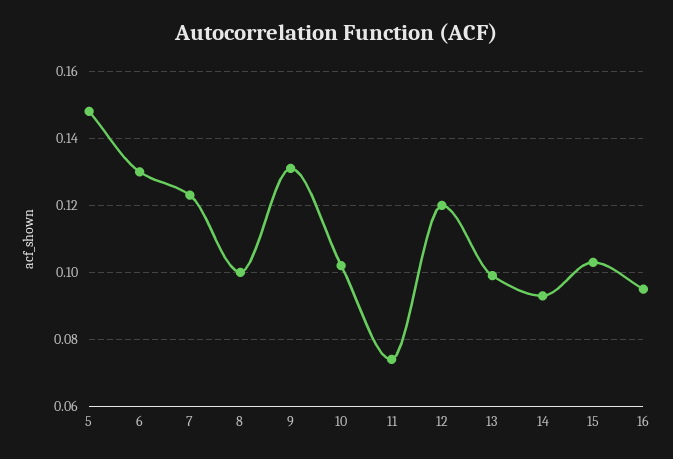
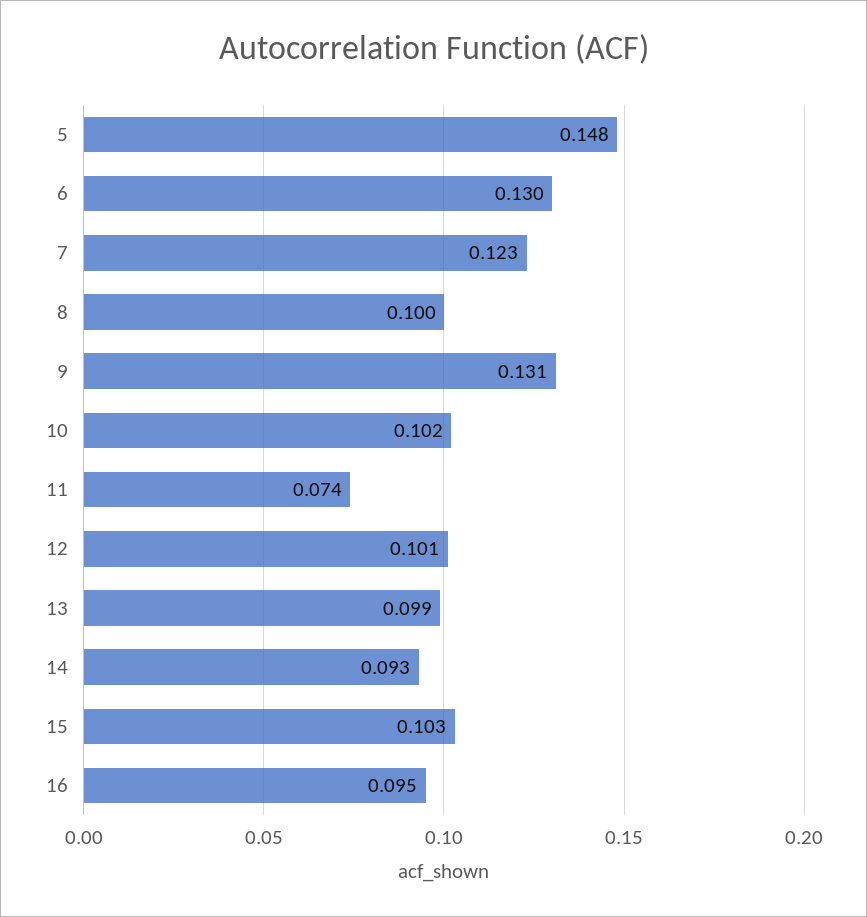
  {
    "5": 0.148,
    "6": 0.13,
    "7": 0.123,
    "8": 0.1,
    "9": 0.131,
    "10": 0.102,
    "11": 0.074,
-   "12": 0.12,
+   "12": 0.101,
    "13": 0.099,
    "14": 0.093,
    "15": 0.103,
    "16": 0.095
  }

